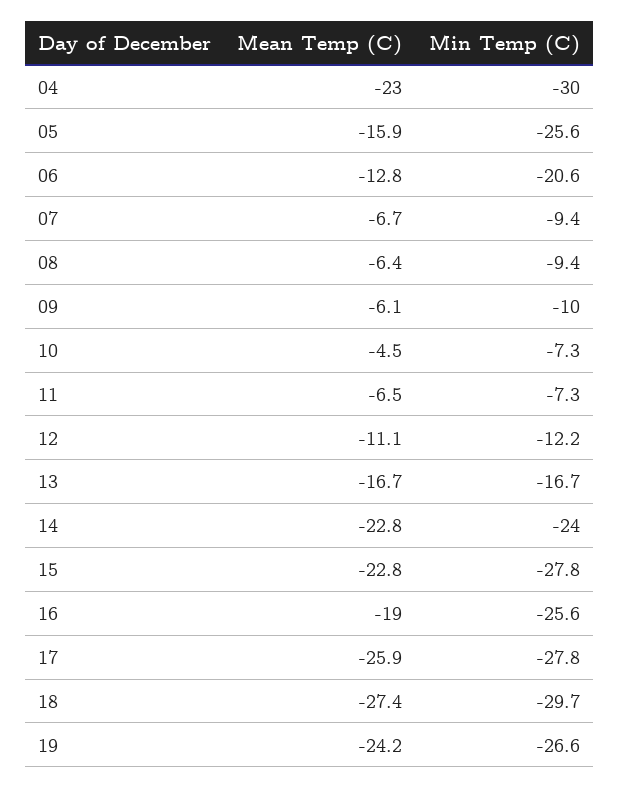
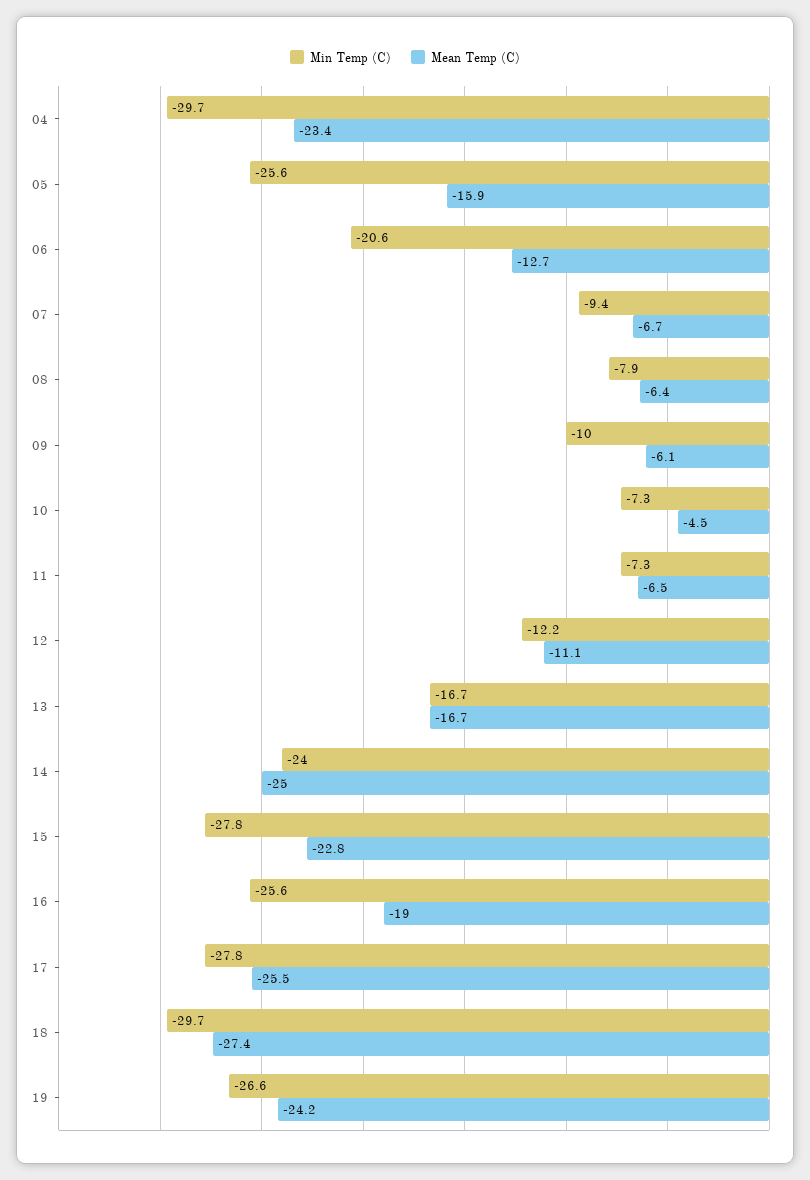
  {
    "Mean Temp (C)": {
-     "04": -23,
+     "04": -23.4,
      "05": -15.9,
-     "06": -12.8,
+     "06": -12.7,
      "07": -6.7,
      "08": -6.4,
      "09": -6.1,
      "10": -4.5,
      "11": -6.5,
      "12": -11.1,
      "13": -16.7,
-     "14": -22.8,
+     "14": -25,
      "15": -22.8,
      "16": -19,
-     "17": -25.9,
+     "17": -25.5,
      "18": -27.4,
      "19": -24.2
    },
    "Min Temp (C)": {
-     "04": -30,
+     "04": -29.7,
      "05": -25.6,
      "06": -20.6,
      "07": -9.4,
-     "08": -9.4,
+     "08": -7.9,
      "09": -10,
      "10": -7.3,
      "11": -7.3,
      "12": -12.2,
      "13": -16.7,
      "14": -24,
      "15": -27.8,
      "16": -25.6,
      "17": -27.8,
      "18": -29.7,
      "19": -26.6
    }
  }

